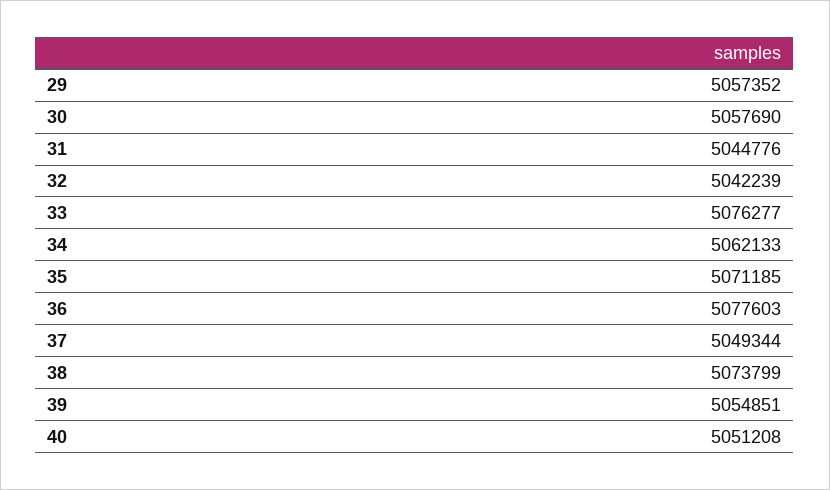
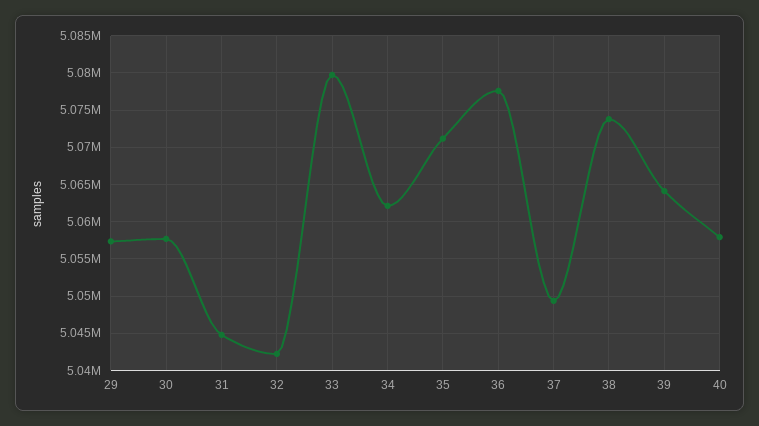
  {
    "29": 5057352,
    "30": 5057690,
    "31": 5044776,
    "32": 5042239,
-   "33": 5076277,
+   "33": 5080000,
    "34": 5062133,
    "35": 5071185,
    "36": 5077603,
    "37": 5049344,
    "38": 5073799,
-   "39": 5054851,
+   "39": 5064000,
-   "40": 5051208
+   "40": 5058000
  }

